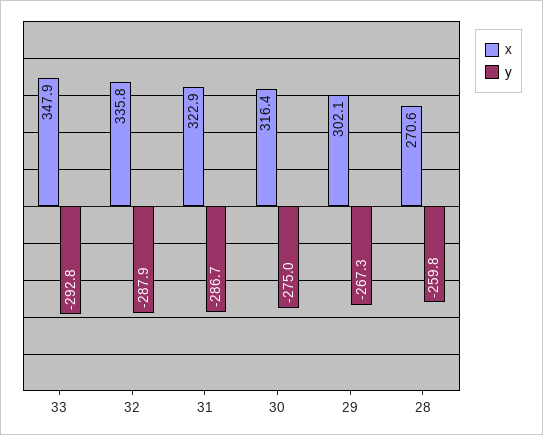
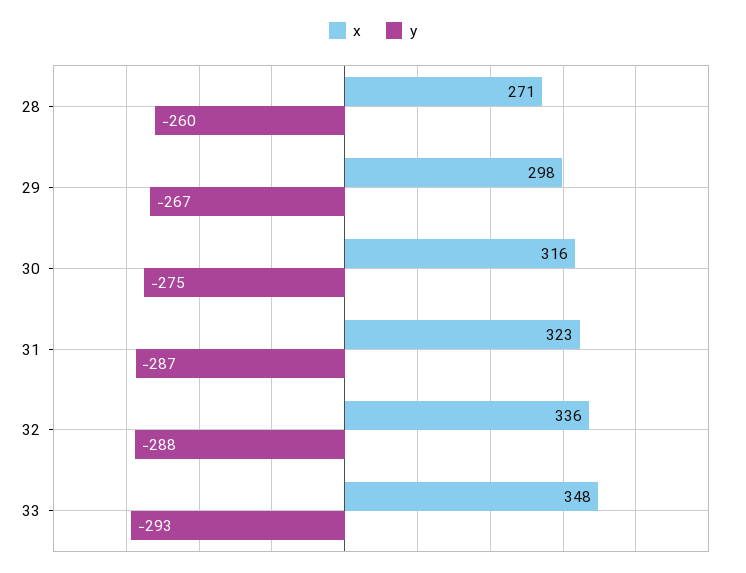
  {
    "x": {
      "33": 347.9,
      "32": 335.8,
      "31": 322.9,
      "30": 316.4,
-     "29": 302.1,
+     "29": 298,
      "28": 270.6
    },
    "y": {
      "33": -292.8,
      "32": -287.9,
      "31": -286.7,
      "30": -275,
      "29": -267.3,
      "28": -259.8
    }
  }

